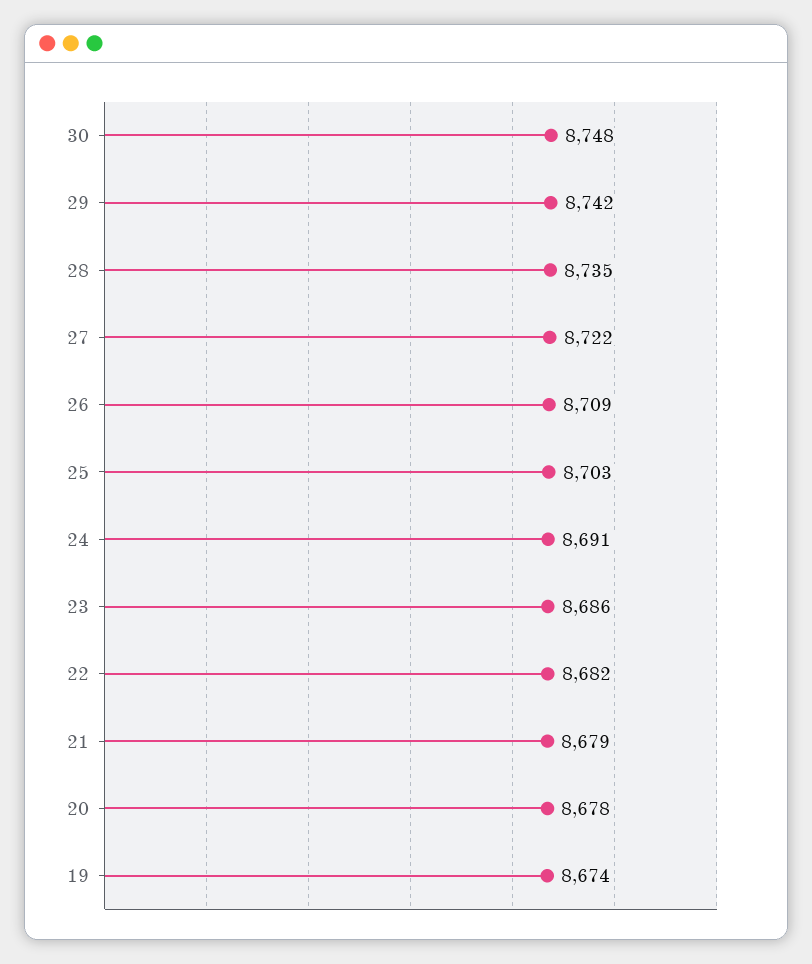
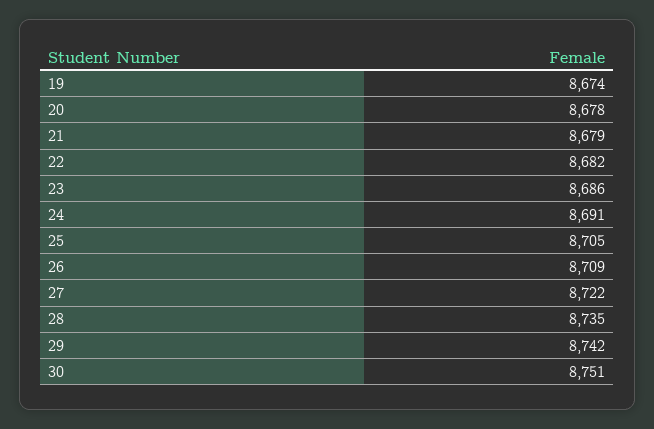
  {
-   "30": 8748,
+   "30": 8751,
    "29": 8742,
    "28": 8735,
    "27": 8722,
    "26": 8709,
-   "25": 8703,
+   "25": 8705,
    "24": 8691,
    "23": 8686,
    "22": 8682,
    "21": 8679,
    "20": 8678,
    "19": 8674
  }

